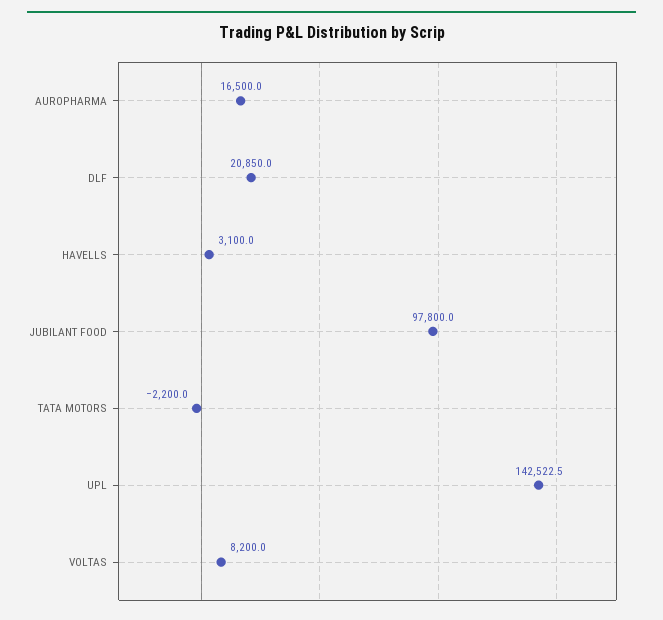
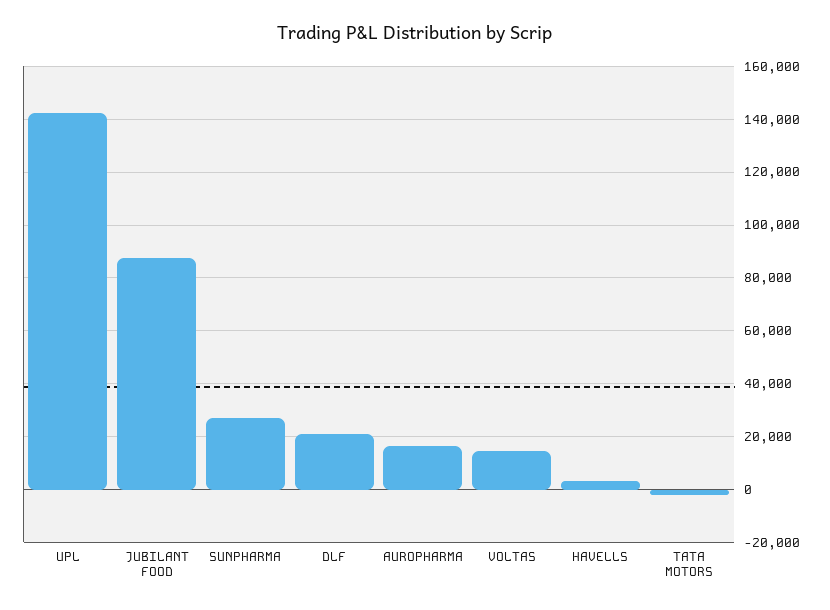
  {
    "AUROPHARMA": 16500,
    "DLF": 20850,
    "HAVELLS": 3100,
-   "JUBILANT FOOD": 97800,
+   "JUBILANT FOOD": 87500,
    "TATA MOTORS": -2200,
    "UPL": 142522.5,
-   "VOLTAS": 8200
+   "VOLTAS": 15000,
+   "SUNPHARMA": 27500
  }

